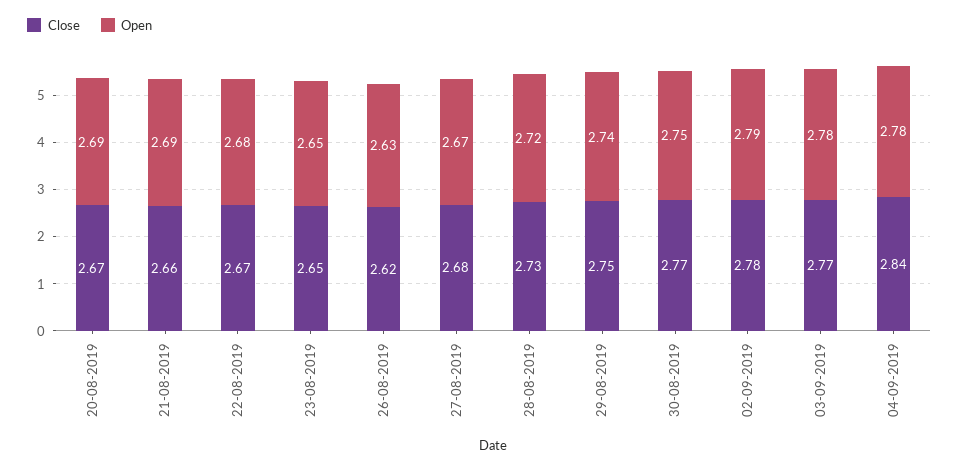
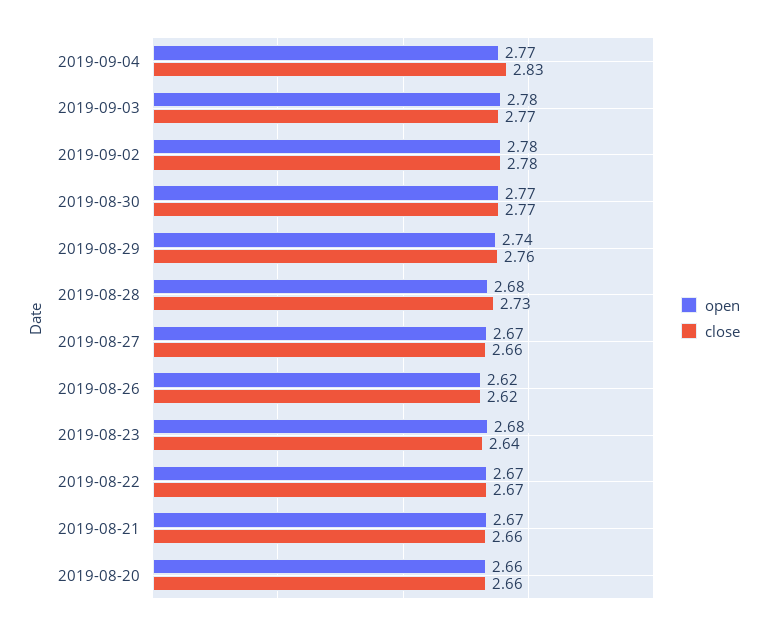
  {
    "Close": {
-     "20-08-2019": 2.67,
+     "20-08-2019": 2.66,
      "21-08-2019": 2.66,
      "22-08-2019": 2.67,
-     "23-08-2019": 2.65,
+     "23-08-2019": 2.64,
      "26-08-2019": 2.62,
-     "27-08-2019": 2.68,
+     "27-08-2019": 2.66,
      "28-08-2019": 2.73,
-     "29-08-2019": 2.75,
+     "29-08-2019": 2.76,
      "30-08-2019": 2.77,
      "02-09-2019": 2.78,
      "03-09-2019": 2.77,
-     "04-09-2019": 2.84
+     "04-09-2019": 2.83
    },
    "Open": {
-     "20-08-2019": 2.69,
+     "20-08-2019": 2.66,
-     "21-08-2019": 2.69,
+     "21-08-2019": 2.67,
-     "22-08-2019": 2.68,
+     "22-08-2019": 2.67,
-     "23-08-2019": 2.65,
+     "23-08-2019": 2.68,
-     "26-08-2019": 2.63,
+     "26-08-2019": 2.62,
      "27-08-2019": 2.67,
-     "28-08-2019": 2.72,
+     "28-08-2019": 2.68,
      "29-08-2019": 2.74,
-     "30-08-2019": 2.75,
+     "30-08-2019": 2.77,
-     "02-09-2019": 2.79,
+     "02-09-2019": 2.78,
      "03-09-2019": 2.78,
-     "04-09-2019": 2.78
+     "04-09-2019": 2.77
    }
  }

